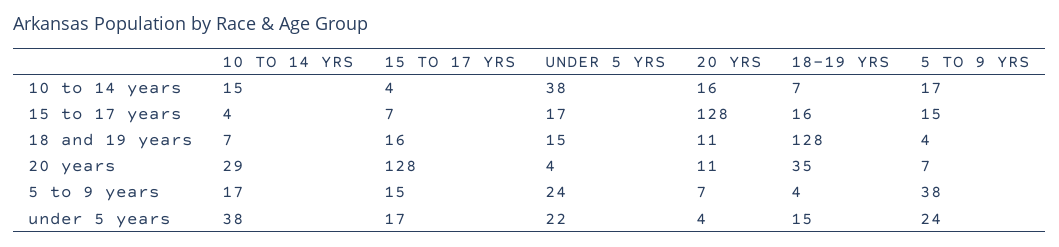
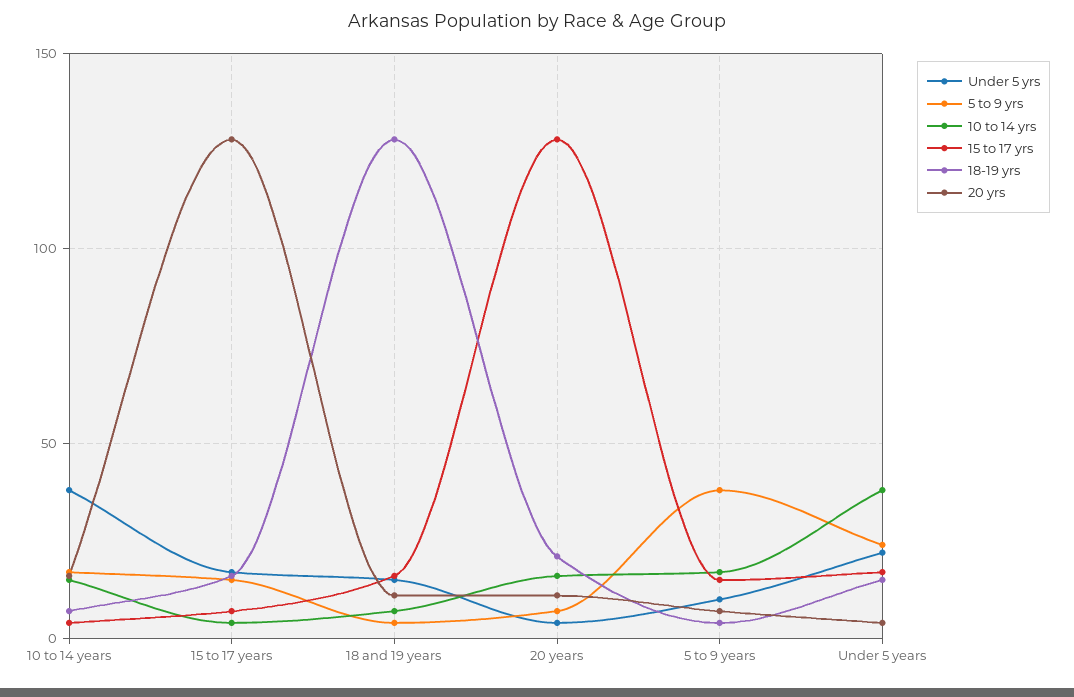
  {
    "10 TO 14 YRS": {
      "10 to 14 years": 15,
      "15 to 17 years": 4,
      "18 and 19 years": 7,
-     "20 years": 29,
+     "20 years": 15,
      "5 to 9 years": 17,
      "under 5 years": 38
    },
    "15 TO 17 YRS": {
      "10 to 14 years": 4,
      "15 to 17 years": 7,
      "18 and 19 years": 16,
      "20 years": 128,
      "5 to 9 years": 15,
      "under 5 years": 17
    },
    "UNDER 5 YRS": {
      "10 to 14 years": 38,
      "15 to 17 years": 17,
      "18 and 19 years": 15,
      "20 years": 4,
-     "5 to 9 years": 24,
+     "5 to 9 years": 10,
      "under 5 years": 22
    },
    "20 YRS": {
      "10 to 14 years": 16,
      "15 to 17 years": 128,
      "18 and 19 years": 11,
      "20 years": 11,
      "5 to 9 years": 7,
      "under 5 years": 4
    },
    "18-19 YRS": {
      "10 to 14 years": 7,
      "15 to 17 years": 16,
      "18 and 19 years": 128,
-     "20 years": 35,
+     "20 years": 20,
      "5 to 9 years": 4,
      "under 5 years": 15
    },
    "5 TO 9 YRS": {
      "10 to 14 years": 17,
      "15 to 17 years": 15,
      "18 and 19 years": 4,
      "20 years": 7,
      "5 to 9 years": 38,
      "under 5 years": 24
    }
  }

